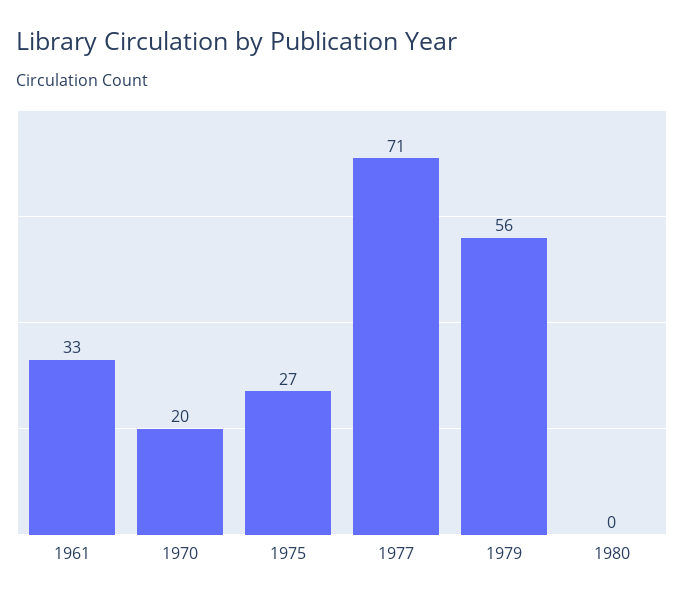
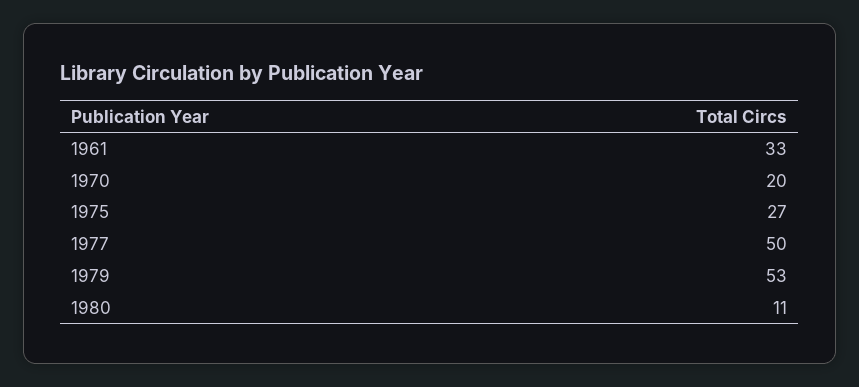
  {
    "1961": 33,
    "1970": 20,
    "1975": 27,
-   "1977": 71,
+   "1977": 50,
-   "1979": 56,
+   "1979": 53,
-   "1980": 0
+   "1980": 11
  }

